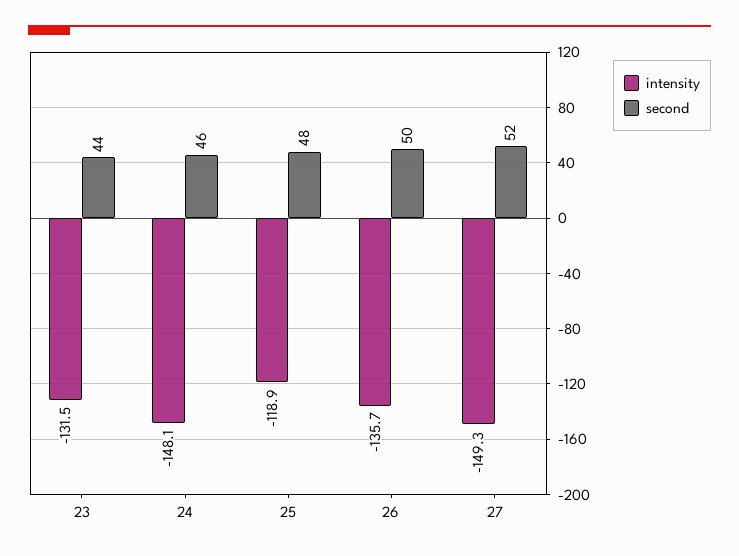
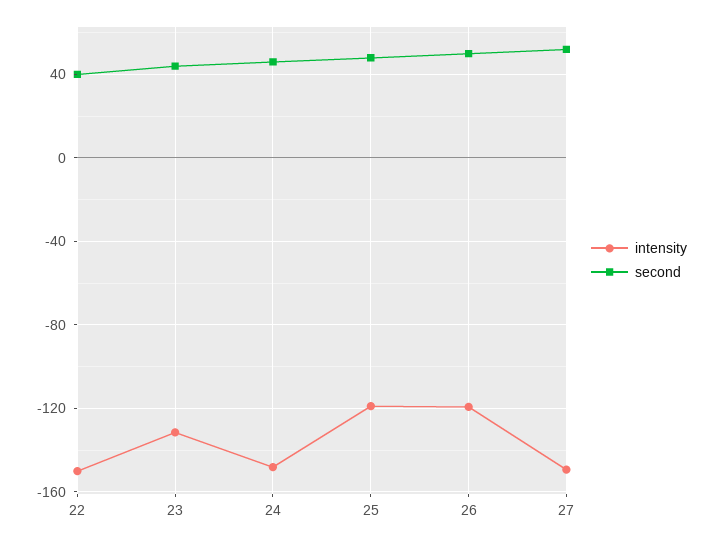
  {
    "intensity": {
      "23": -131.5,
      "24": -148.1,
      "25": -118.9,
-     "26": -135.7,
+     "26": -120,
-     "27": -149.3
+     "27": -149.3,
+     "22": -150
    },
    "second": {
      "23": 44,
      "24": 46,
      "25": 48,
      "26": 50,
-     "27": 52
+     "27": 52,
+     "22": 40
    }
  }

